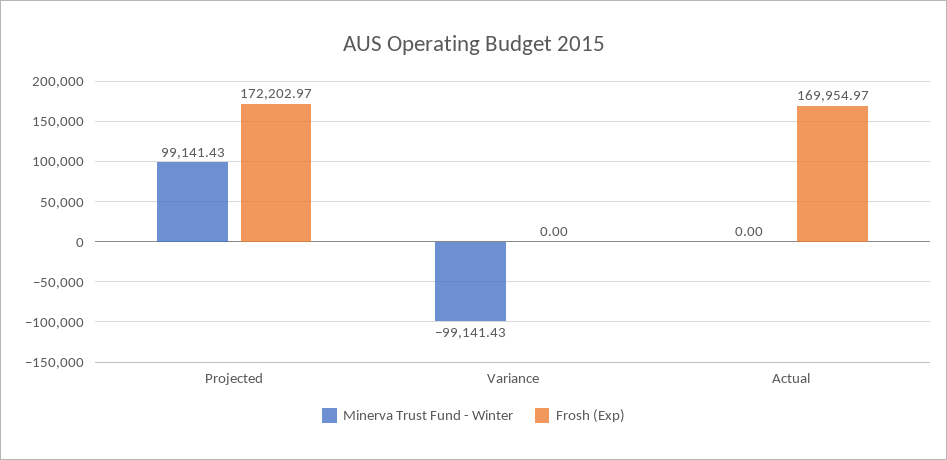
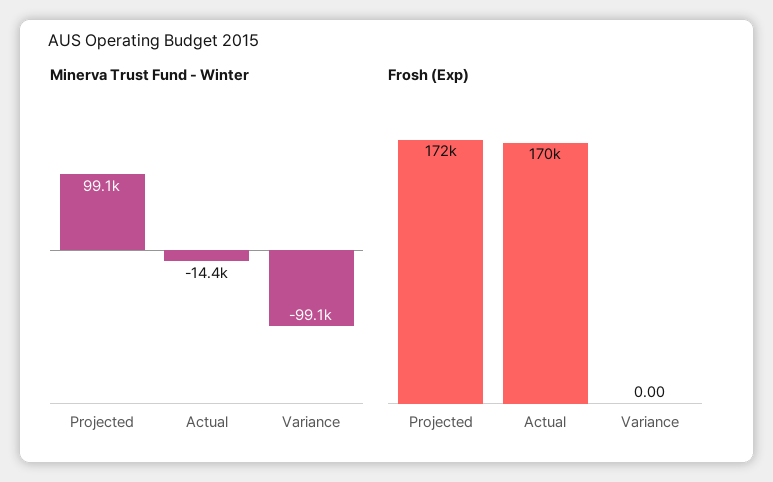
  {
    "Minerva Trust Fund - Winter": {
      "Projected": 99141.43,
      "Variance": -99141.43,
-     "Actual": 0
+     "Actual": -14400
    },
    "Frosh (Exp)": {
      "Projected": 172202.97,
      "Variance": 0,
      "Actual": 169954.97
    }
  }

